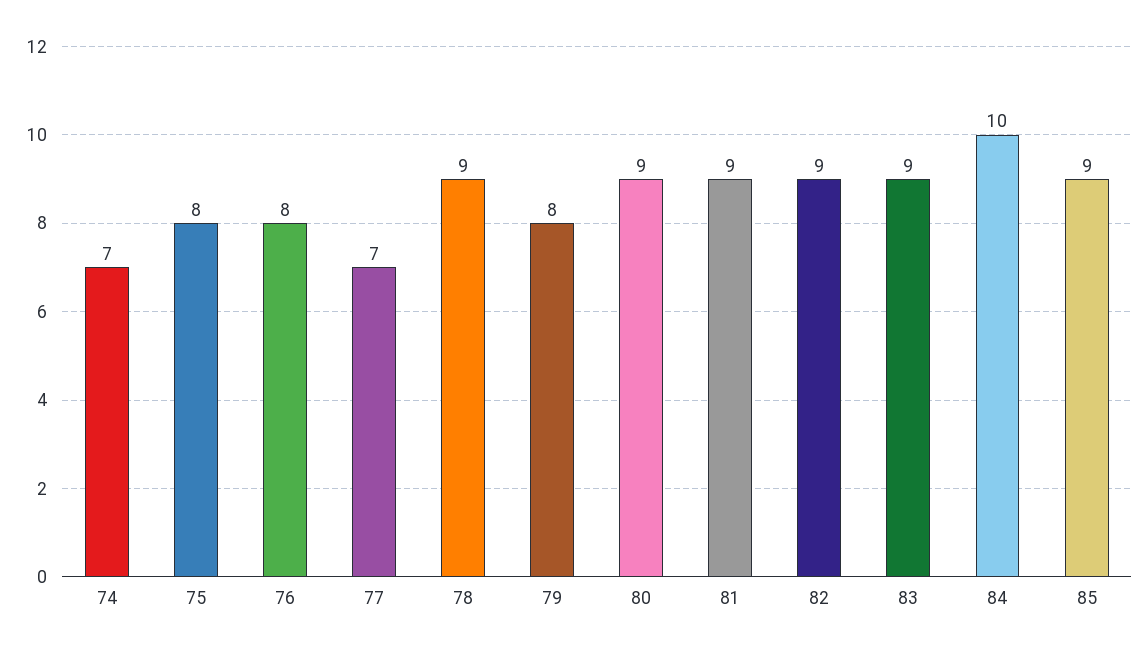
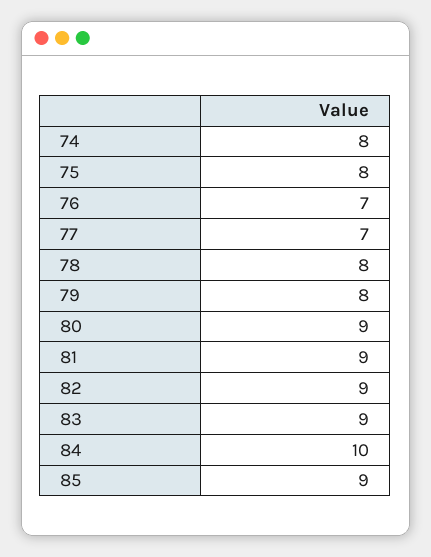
  {
-   "74": 7,
+   "74": 8,
    "75": 8,
-   "76": 8,
+   "76": 7,
    "77": 7,
-   "78": 9,
+   "78": 8,
    "79": 8,
    "80": 9,
    "81": 9,
    "82": 9,
    "83": 9,
    "84": 10,
    "85": 9
  }

